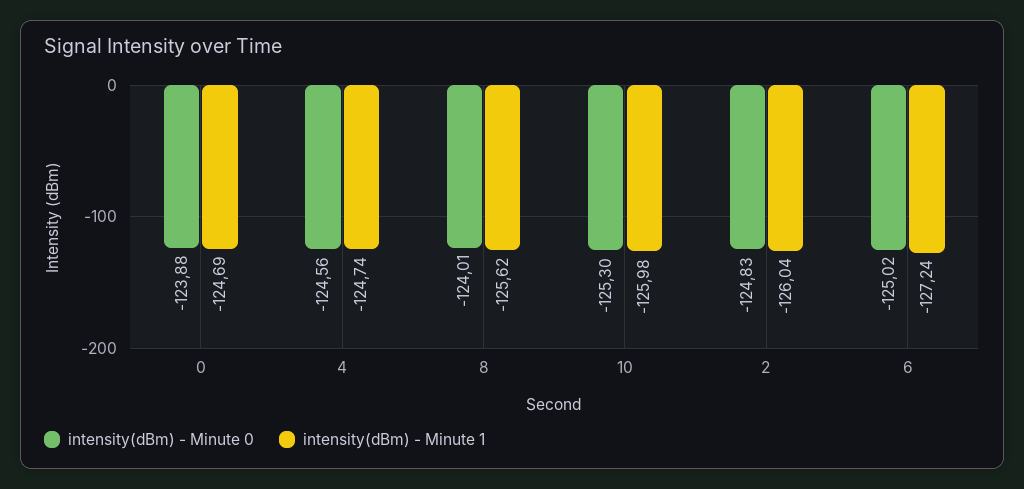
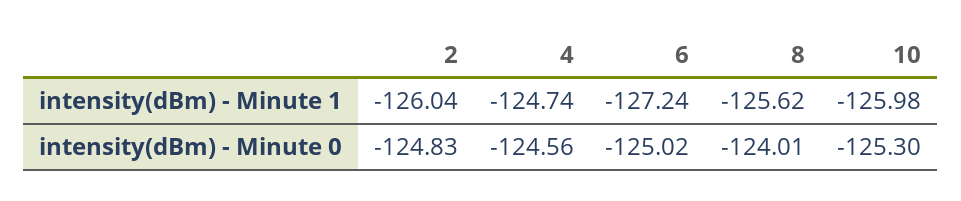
  {
    "intensity(dBm) - Minute 0": {
-     "0": -123.88,
      "4": -124.56,
      "8": -124.01,
      "10": -125.3,
      "2": -124.83,
      "6": -125.02
    },
    "intensity(dBm) - Minute 1": {
-     "0": -124.69,
      "4": -124.74,
      "8": -125.62,
      "10": -125.98,
      "2": -126.04,
      "6": -127.24
    }
  }

